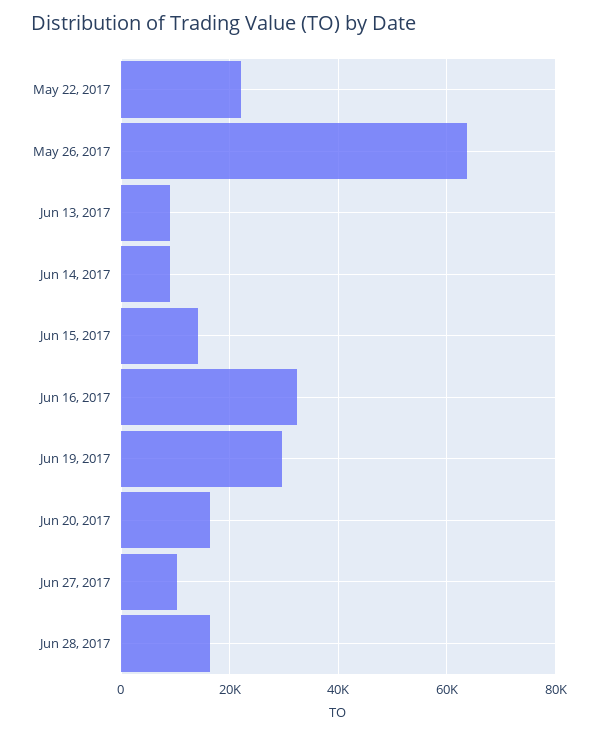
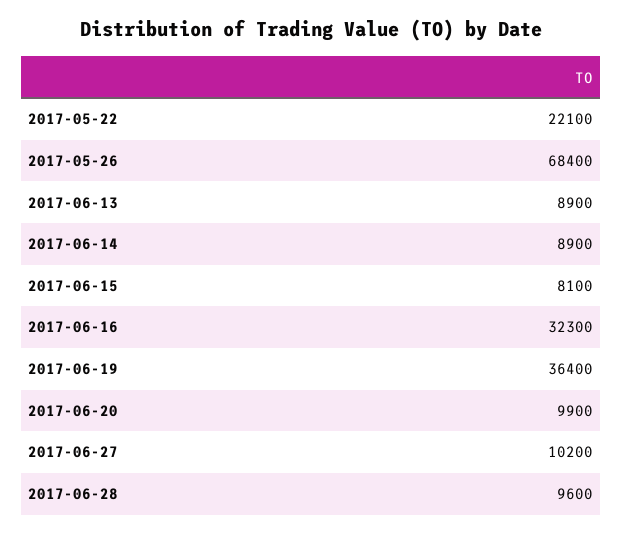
  {
    "May 22, 2017": 22100,
-   "May 26, 2017": 64000,
+   "May 26, 2017": 68400,
    "Jun 13, 2017": 8900,
    "Jun 14, 2017": 8900,
-   "Jun 15, 2017": 14000,
+   "Jun 15, 2017": 8100,
    "Jun 16, 2017": 32300,
-   "Jun 19, 2017": 30000,
+   "Jun 19, 2017": 36400,
-   "Jun 20, 2017": 16000,
+   "Jun 20, 2017": 9900,
    "Jun 27, 2017": 10200,
-   "Jun 28, 2017": 16000
+   "Jun 28, 2017": 9600
  }

